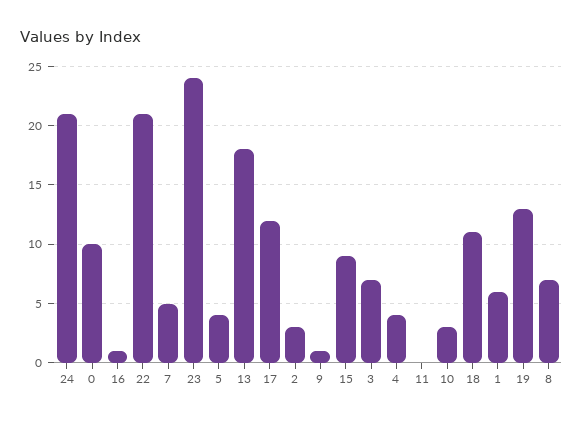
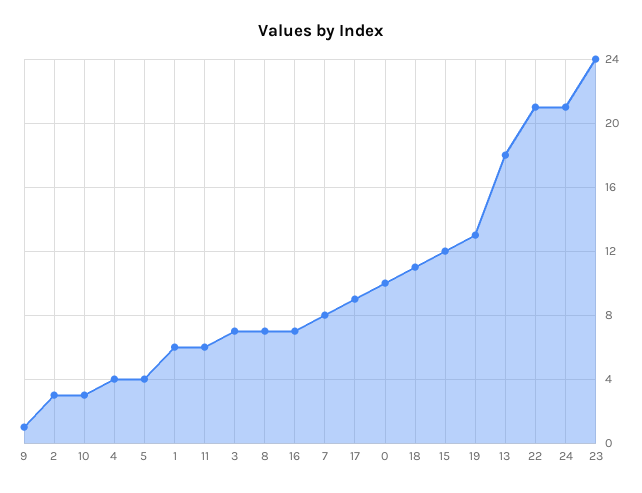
  {
    "24": 21,
    "0": 10,
-   "16": 1,
+   "16": 7,
    "22": 21,
-   "7": 5,
+   "7": 8,
    "23": 24,
    "5": 4,
    "13": 18,
-   "17": 12,
+   "17": 9,
    "2": 3,
    "9": 1,
-   "15": 9,
+   "15": 12,
    "3": 7,
    "4": 4,
-   "11": 0,
+   "11": 6,
    "10": 3,
    "18": 11,
    "1": 6,
    "19": 13,
    "8": 7
  }

